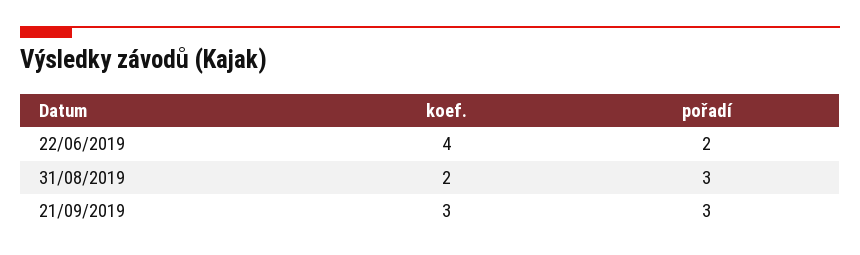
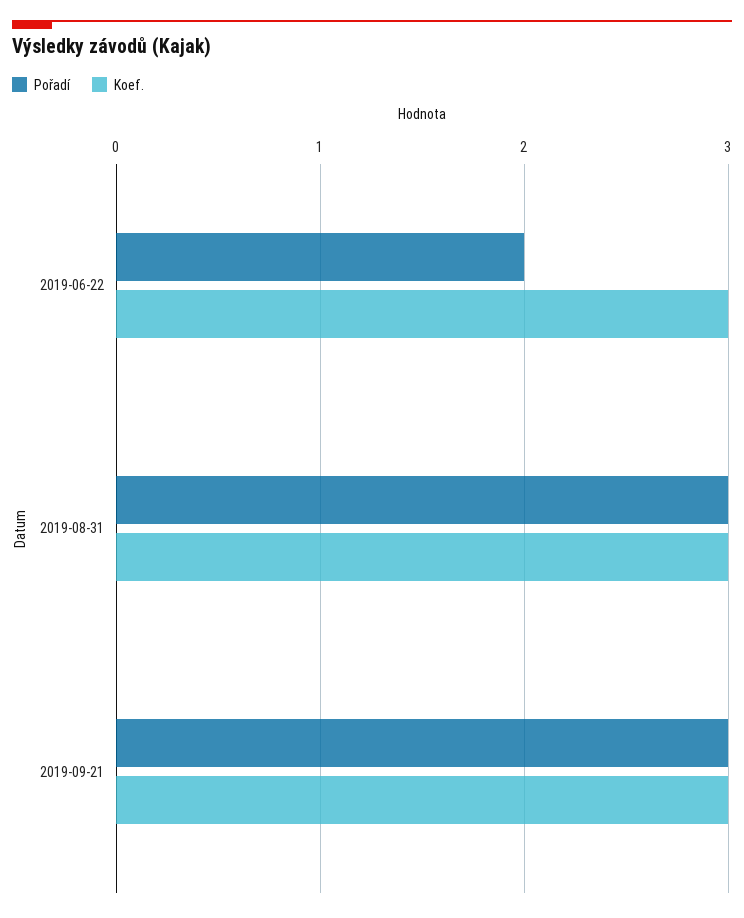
  {
    "koef.": {
-     "22/06/2019": 4,
+     "22/06/2019": 3,
-     "31/08/2019": 2,
+     "31/08/2019": 3,
      "21/09/2019": 3
    },
    "pořadí": {
      "22/06/2019": 2,
      "31/08/2019": 3,
      "21/09/2019": 3
    }
  }

